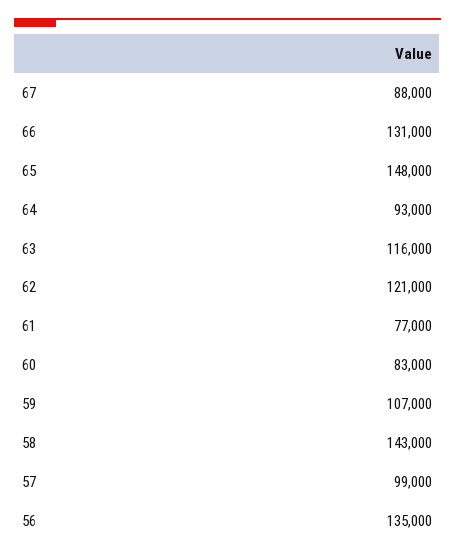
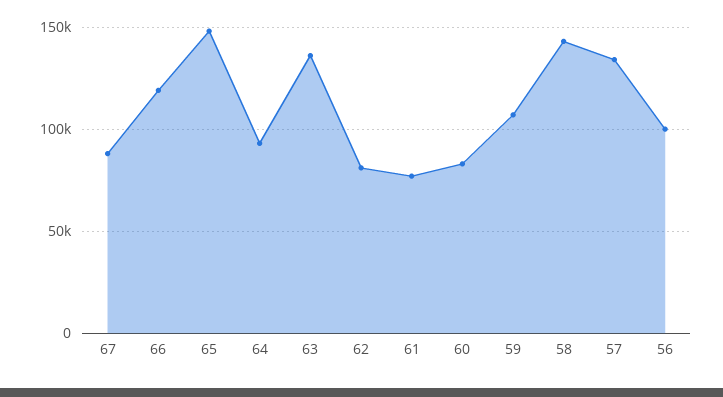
  {
    "67": 88000,
-   "66": 131000,
+   "66": 120000,
    "65": 148000,
    "64": 93000,
-   "63": 116000,
+   "63": 135000,
-   "62": 121000,
+   "62": 80000,
    "61": 77000,
    "60": 83000,
    "59": 107000,
    "58": 143000,
-   "57": 99000,
+   "57": 135000,
-   "56": 135000
+   "56": 100000
  }

